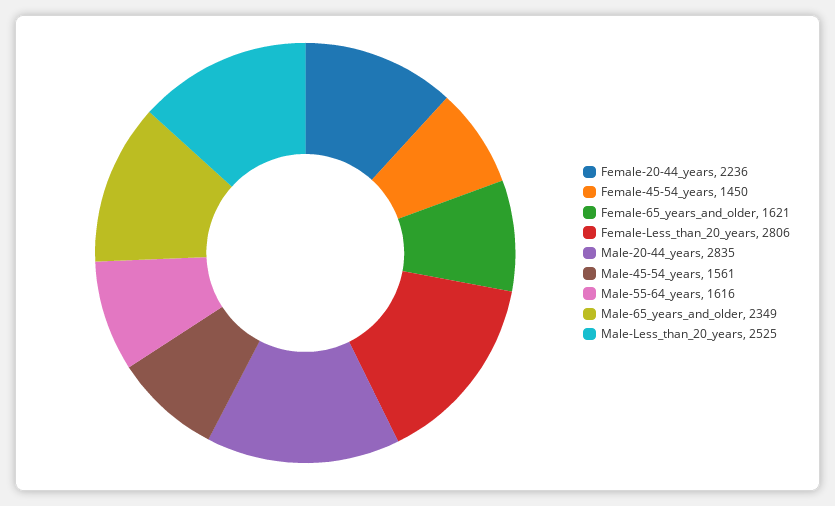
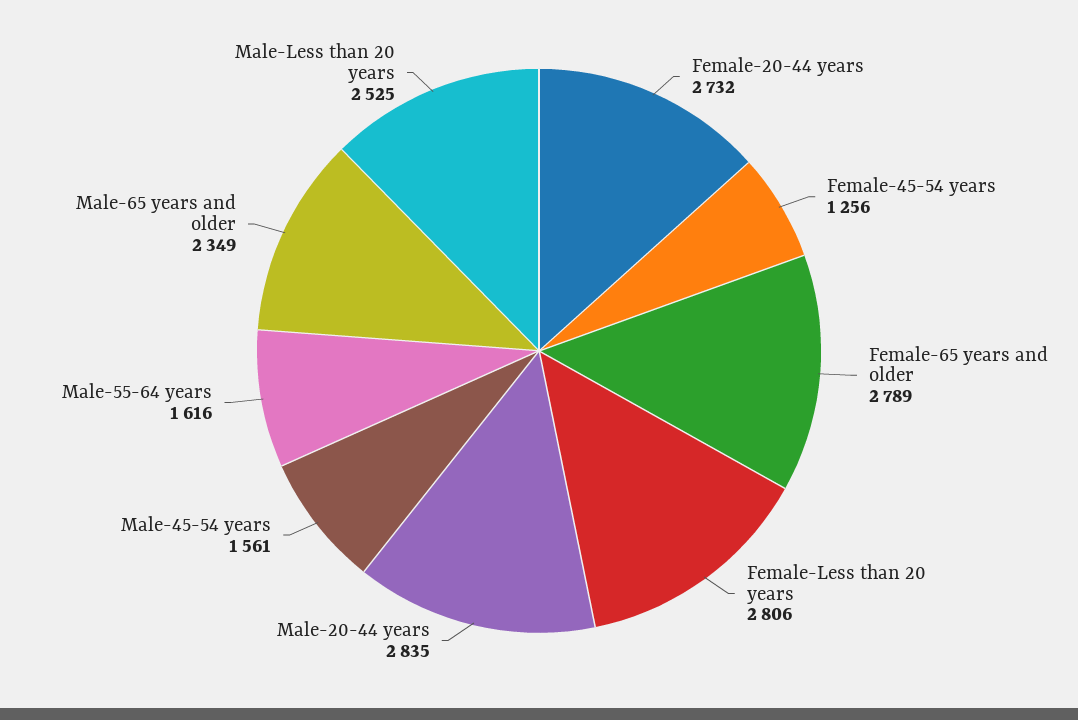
  {
-   "Female-20-44_years": 2236,
+   "Female-20-44_years": 2732,
-   "Female-45-54_years": 1450,
+   "Female-45-54_years": 1256,
-   "Female-65_years_and_older": 1621,
+   "Female-65_years_and_older": 2789,
    "Female-Less_than_20_years": 2806,
    "Male-20-44_years": 2835,
    "Male-45-54_years": 1561,
    "Male-55-64_years": 1616,
    "Male-65_years_and_older": 2349,
    "Male-Less_than_20_years": 2525
  }

